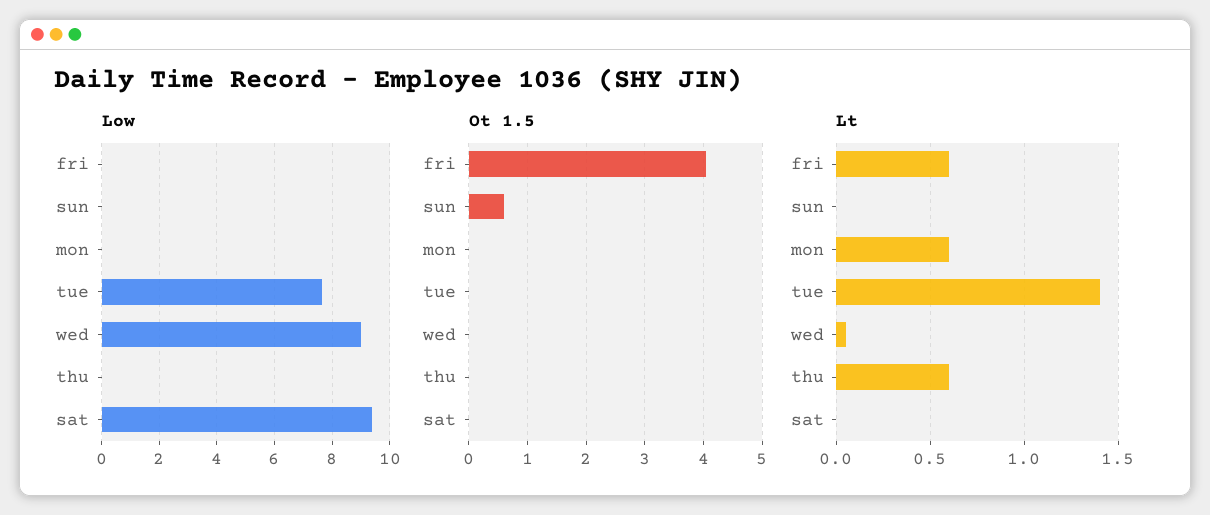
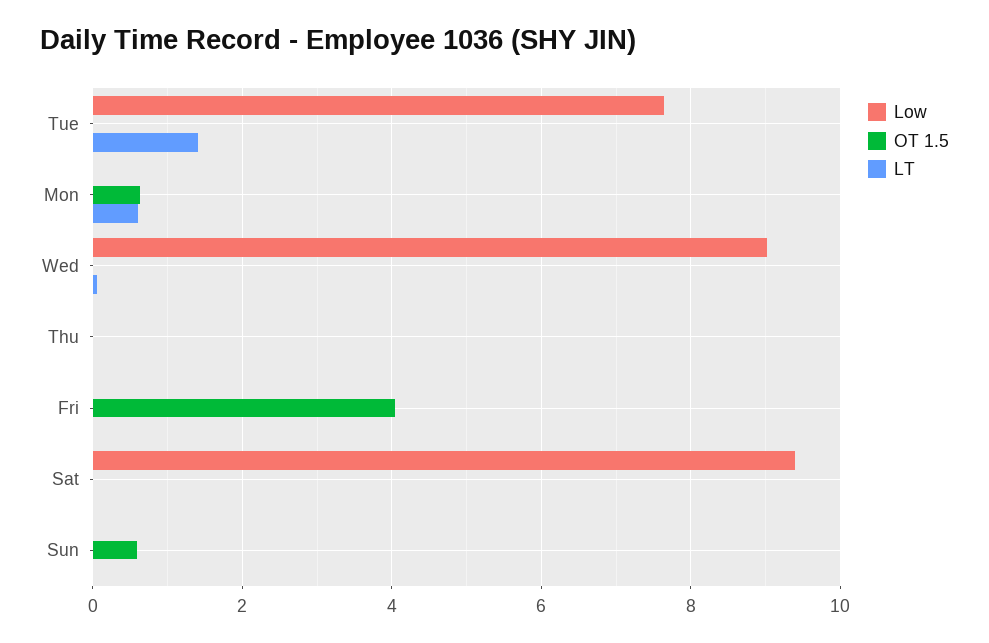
  {
    "Low": {
      "fri": 0,
      "sun": 0,
      "mon": 0,
      "tue": 7.6,
      "wed": 9,
      "thu": 0,
      "sat": 9.4
    },
    "Ot 1.5": {
      "fri": 4,
      "sun": 0.6,
-     "mon": 0,
+     "mon": 0.6,
      "tue": 0,
      "wed": 0,
      "thu": 0,
      "sat": 0
    },
    "Lt": {
-     "fri": 0.6,
+     "fri": 0,
      "sun": 0,
      "mon": 0.6,
      "tue": 1.4,
      "wed": 0.05,
-     "thu": 0.6,
+     "thu": 0,
      "sat": 0
    }
  }

